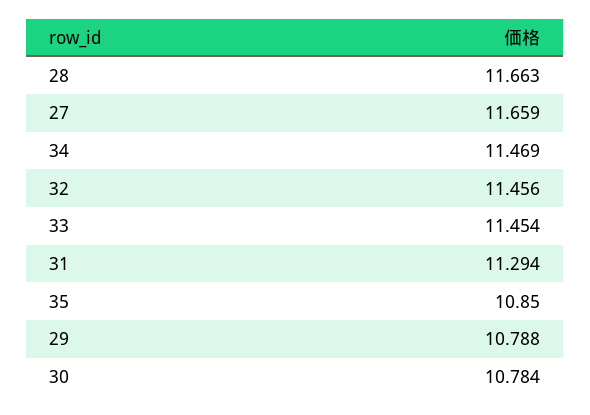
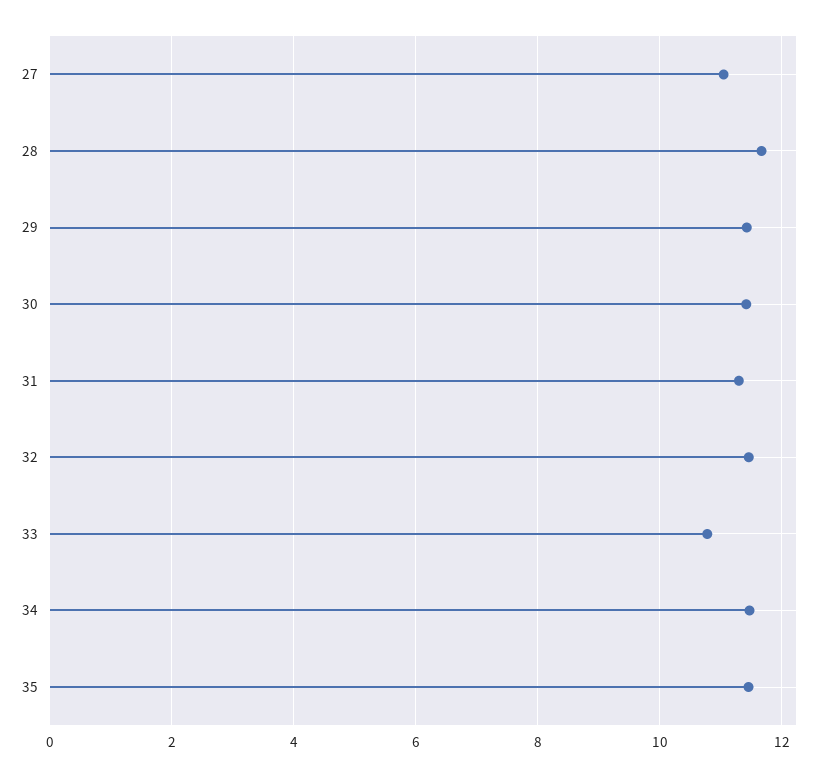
  {
    "28": 11.663,
-   "27": 11.659,
+   "27": 11,
    "34": 11.469,
    "32": 11.456,
-   "33": 11.454,
+   "33": 10.8,
    "31": 11.294,
-   "35": 10.85,
+   "35": 11.4,
-   "29": 10.788,
+   "29": 11.4,
-   "30": 10.784
+   "30": 11.4
  }

